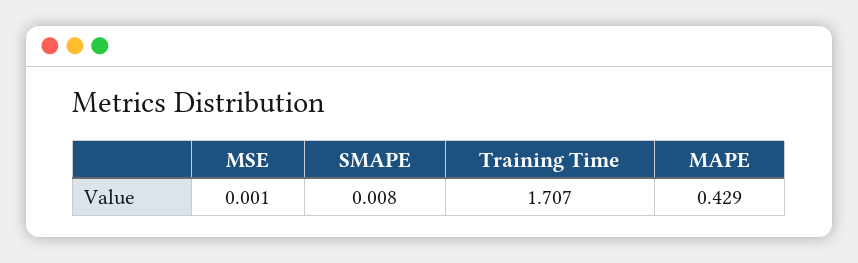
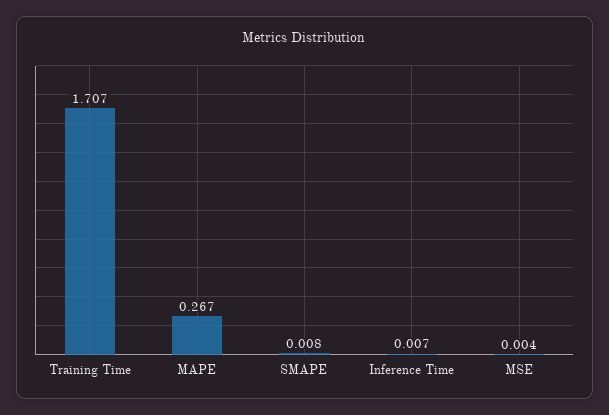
  {
-   "MSE": 0.001,
+   "MSE": 0.004,
    "SMAPE": 0.008,
    "Training Time": 1.707,
-   "MAPE": 0.429
+   "MAPE": 0.267,
+   "Inference Time": 0.007
  }

